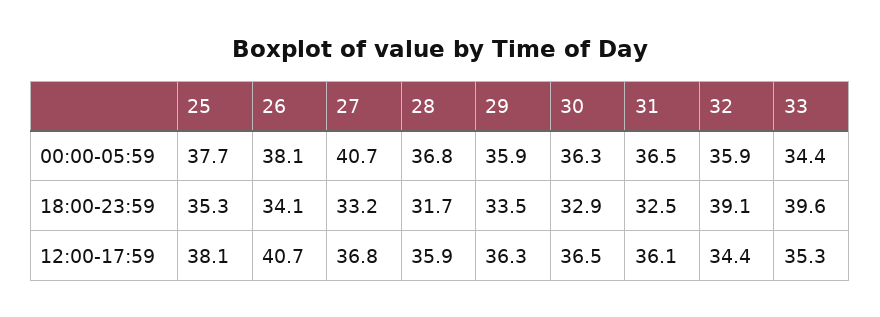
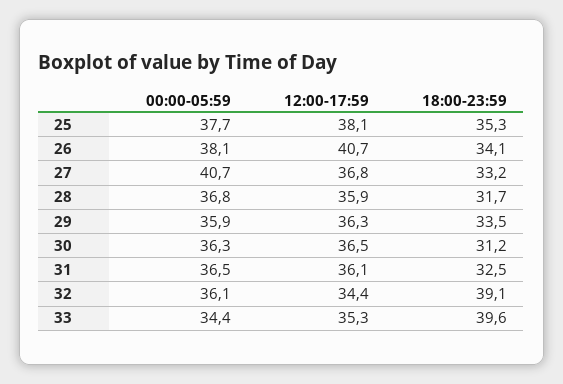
  {
    "25": {
      "00:00-05:59": 37.7,
      "18:00-23:59": 35.3,
      "12:00-17:59": 38.1
    },
    "26": {
      "00:00-05:59": 38.1,
      "18:00-23:59": 34.1,
      "12:00-17:59": 40.7
    },
    "27": {
      "00:00-05:59": 40.7,
      "18:00-23:59": 33.2,
      "12:00-17:59": 36.8
    },
    "28": {
      "00:00-05:59": 36.8,
      "18:00-23:59": 31.7,
      "12:00-17:59": 35.9
    },
    "29": {
      "00:00-05:59": 35.9,
      "18:00-23:59": 33.5,
      "12:00-17:59": 36.3
    },
    "30": {
      "00:00-05:59": 36.3,
-     "18:00-23:59": 32.9,
+     "18:00-23:59": 31.2,
      "12:00-17:59": 36.5
    },
    "31": {
      "00:00-05:59": 36.5,
      "18:00-23:59": 32.5,
      "12:00-17:59": 36.1
    },
    "32": {
-     "00:00-05:59": 35.9,
+     "00:00-05:59": 36.1,
      "18:00-23:59": 39.1,
      "12:00-17:59": 34.4
    },
    "33": {
      "00:00-05:59": 34.4,
      "18:00-23:59": 39.6,
      "12:00-17:59": 35.3
    }
  }

